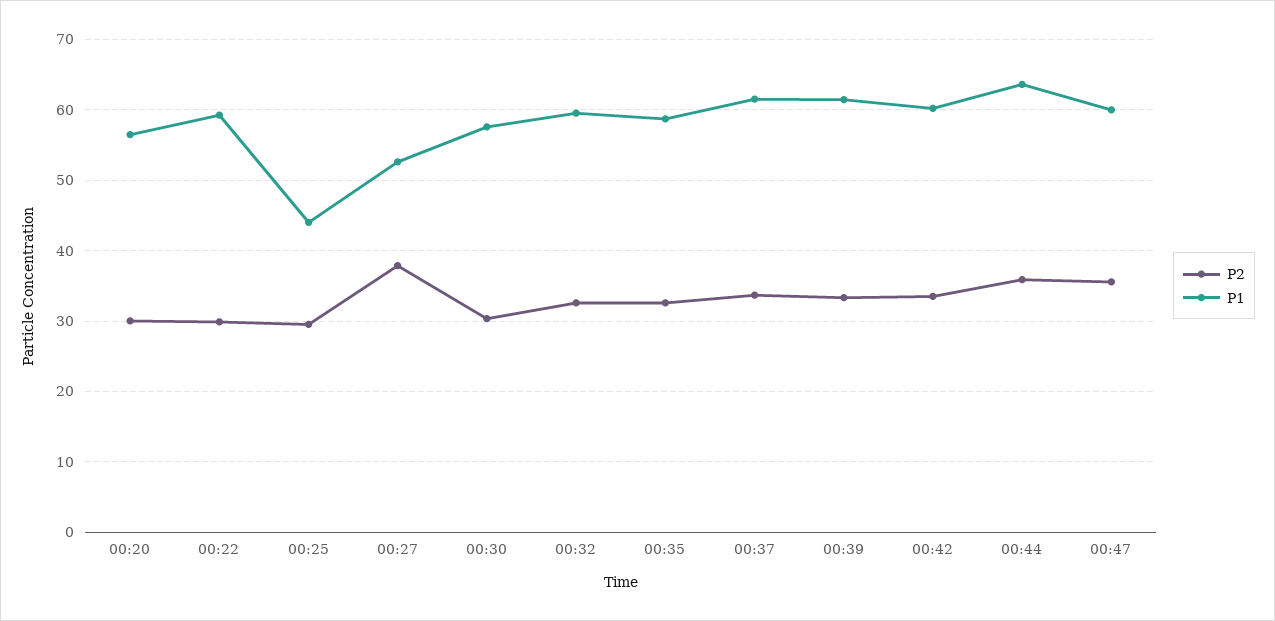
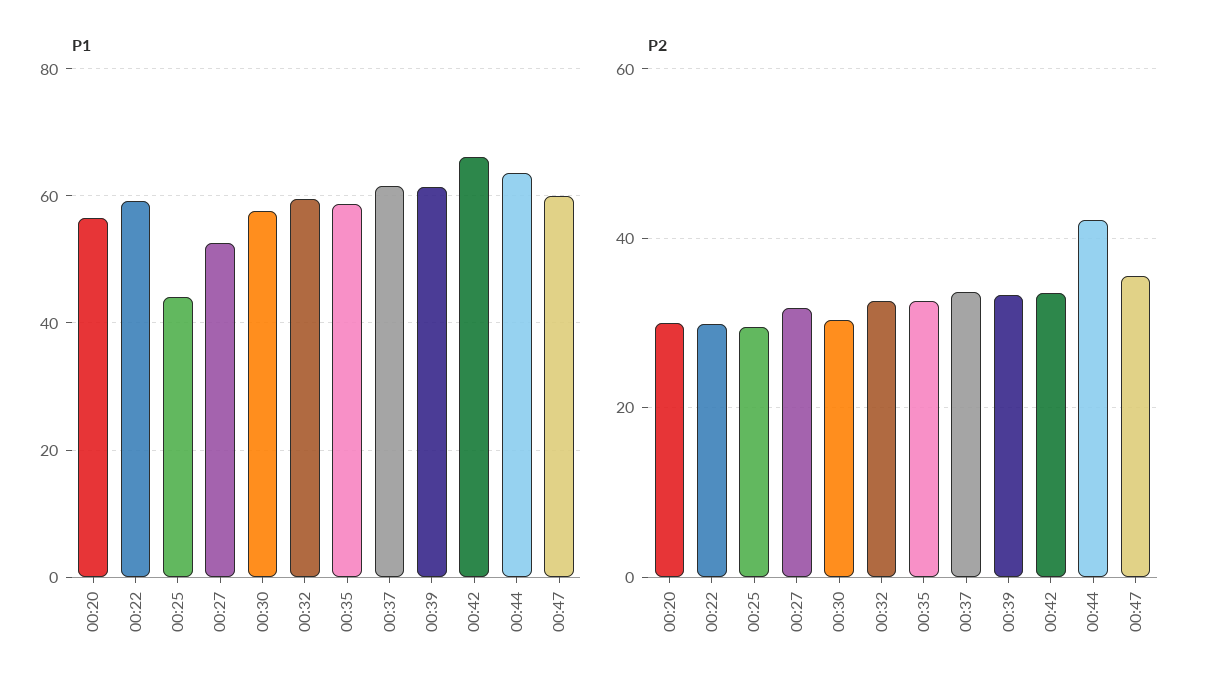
  {
    "P2": {
      "00:20": 30,
      "00:22": 30,
      "00:25": 30,
-     "00:27": 38,
+     "00:27": 32,
      "00:30": 30,
      "00:32": 33,
      "00:35": 33,
      "00:37": 34,
      "00:39": 33,
      "00:42": 34,
-     "00:44": 36,
+     "00:44": 42,
      "00:47": 36
    },
    "P1": {
      "00:20": 56,
      "00:22": 59,
      "00:25": 44,
      "00:27": 53,
      "00:30": 58,
      "00:32": 60,
      "00:35": 59,
      "00:37": 62,
      "00:39": 61,
-     "00:42": 60,
+     "00:42": 66,
      "00:44": 64,
      "00:47": 60
    }
  }

